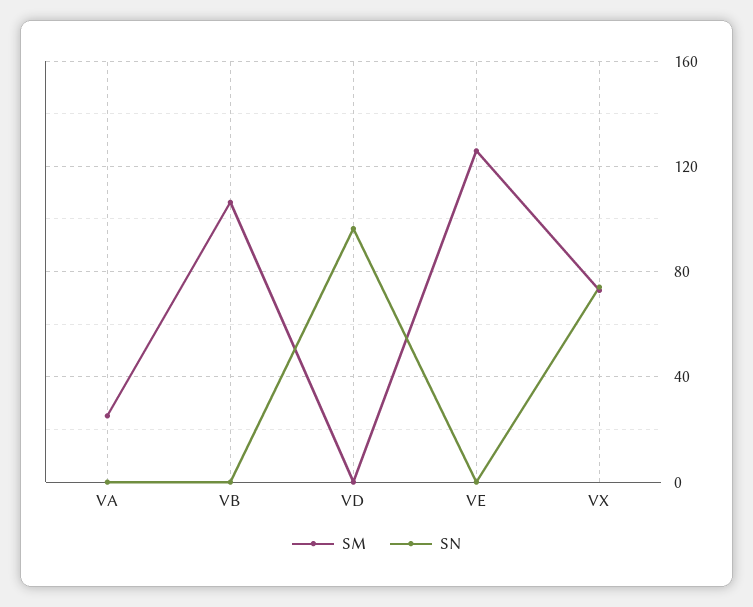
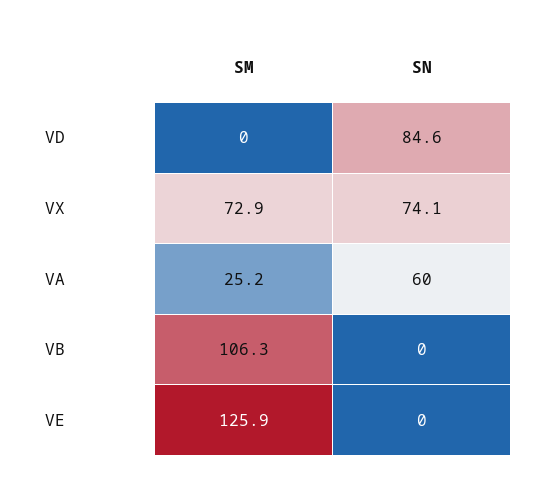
  {
    "SM": {
      "VA": 25.2,
      "VB": 106.3,
      "VD": 0,
      "VE": 125.9,
      "VX": 72.9
    },
    "SN": {
-     "VA": 0,
+     "VA": 60,
      "VB": 0,
-     "VD": 95,
+     "VD": 84.6,
      "VE": 0,
      "VX": 74.1
    }
  }

